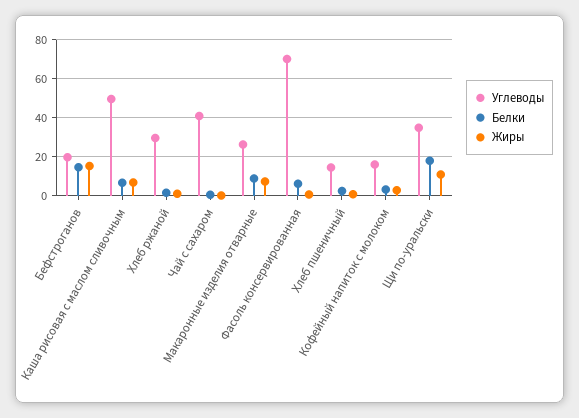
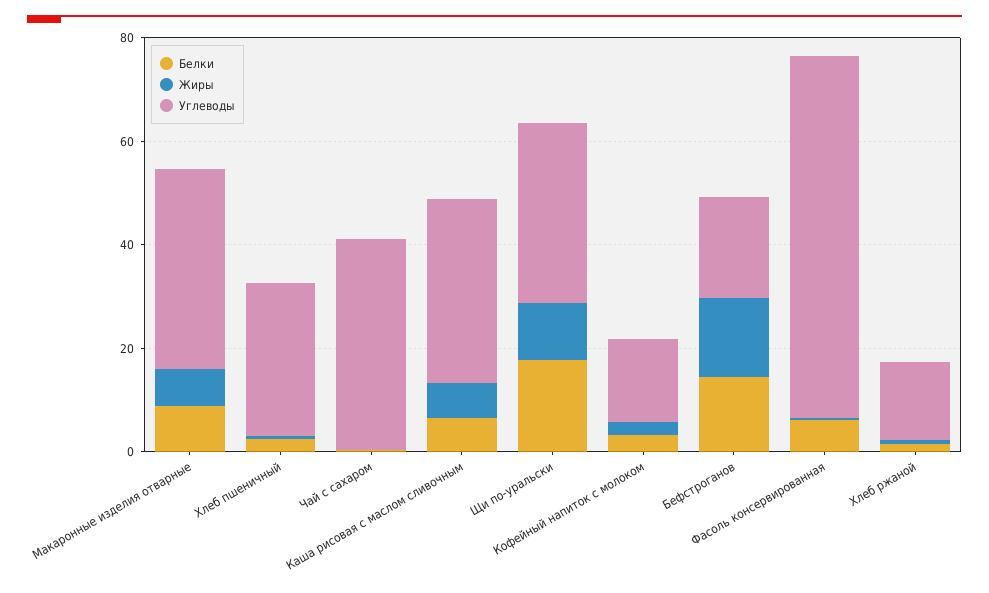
  {
    "Углеводы": {
      "Бефстроганов": 20,
-     "Каша рисовая с маслом сливочным": 50,
+     "Каша рисовая с маслом сливочным": 35,
-     "Хлеб ржаной": 30,
+     "Хлеб ржаной": 15,
      "Чай с сахаром": 40,
-     "Макаронные изделия отварные": 25,
+     "Макаронные изделия отварные": 40,
      "Фасоль консервированная": 70,
-     "Хлеб пшеничный": 15,
+     "Хлеб пшеничный": 30,
      "Кофейный напиток с молоком": 15,
      "Щи по-уральски": 35
    },
    "Белки": {
      "Бефстроганов": 15,
      "Каша рисовая с маслом сливочным": 5,
      "Хлеб ржаной": 0,
      "Чай с сахаром": 0,
      "Макаронные изделия отварные": 10,
      "Фасоль консервированная": 5,
      "Хлеб пшеничный": 0,
      "Кофейный напиток с молоком": 5,
      "Щи по-уральски": 20
    },
    "Жиры": {
      "Бефстроганов": 15,
      "Каша рисовая с маслом сливочным": 5,
      "Хлеб ржаной": 0,
      "Чай с сахаром": 0,
      "Макаронные изделия отварные": 5,
      "Фасоль консервированная": 0,
      "Хлеб пшеничный": 0,
      "Кофейный напиток с молоком": 5,
      "Щи по-уральски": 10
    }
  }

